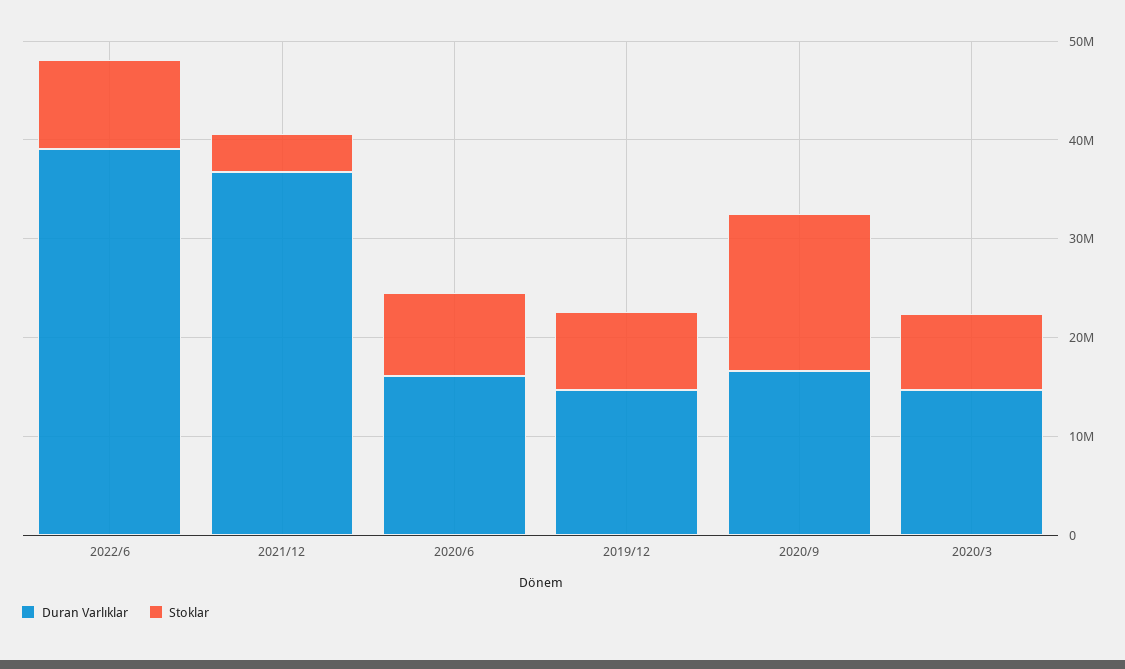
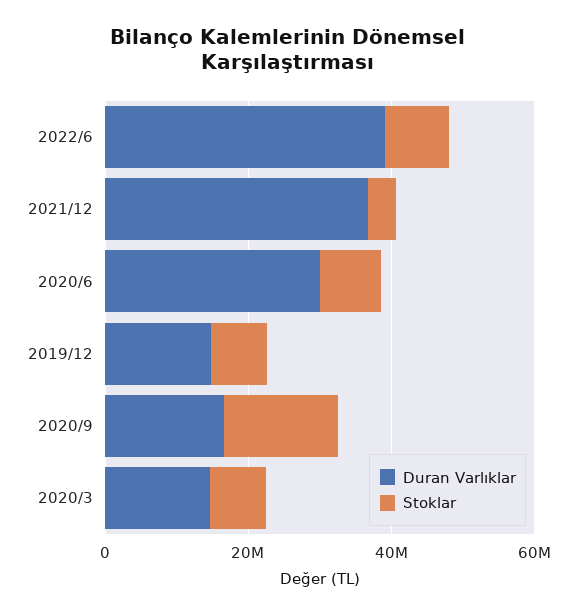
  {
    "Duran Varlıklar": {
      "2022/6": 40000000,
      "2021/12": 36000000,
-     "2020/6": 16000000,
+     "2020/6": 30000000,
      "2019/12": 14000000,
      "2020/9": 16000000,
      "2020/3": 14000000
    },
    "Stoklar": {
      "2022/6": 8000000,
      "2021/12": 4000000,
      "2020/6": 8000000,
      "2019/12": 8000000,
      "2020/9": 16000000,
      "2020/3": 8000000
    }
  }

